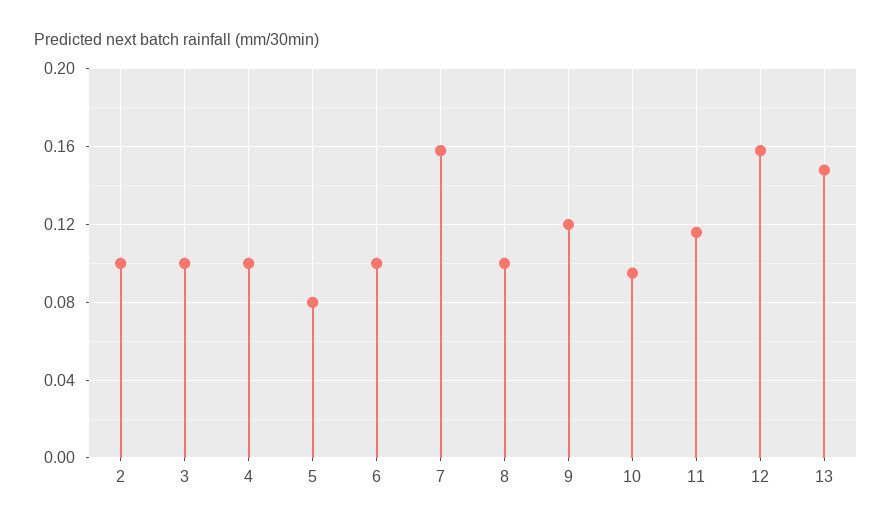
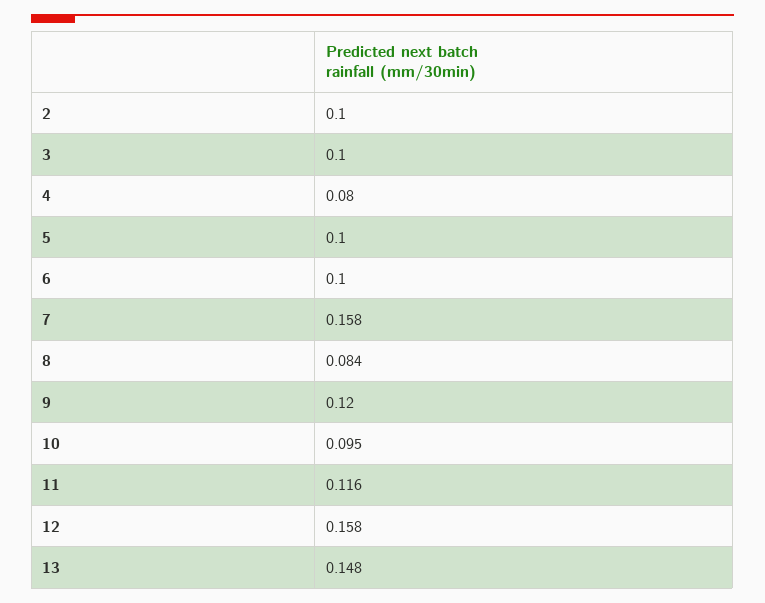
  {
    "2": 0.1,
    "3": 0.1,
-   "4": 0.1,
+   "4": 0.08,
-   "5": 0.08,
+   "5": 0.1,
    "6": 0.1,
    "7": 0.158,
-   "8": 0.1,
+   "8": 0.084,
    "9": 0.12,
    "10": 0.095,
    "11": 0.116,
    "12": 0.158,
    "13": 0.148
  }

